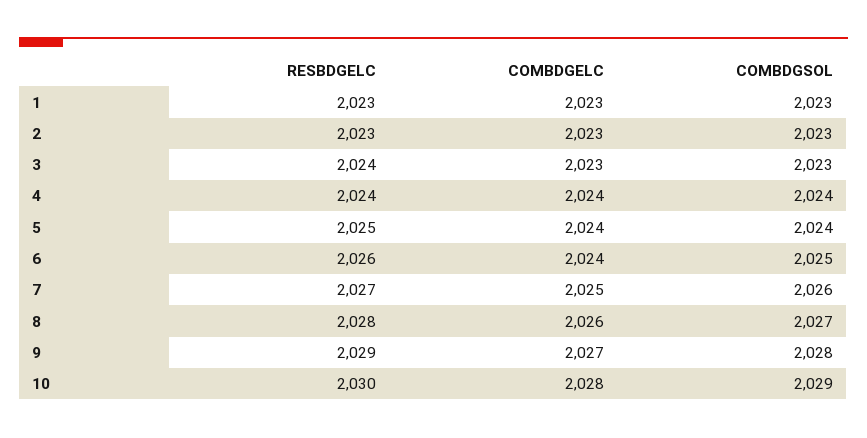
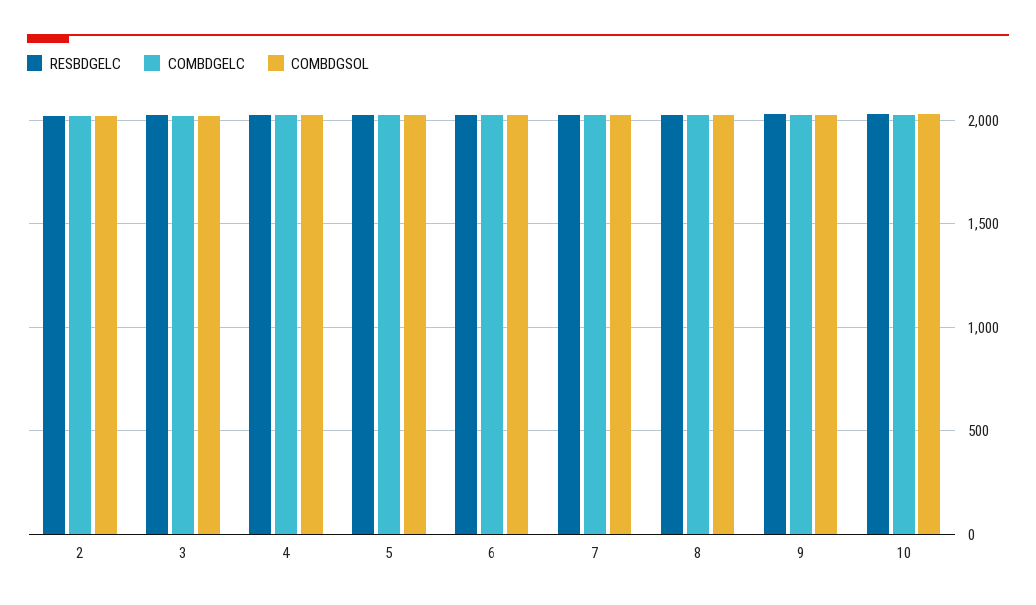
  {
    "RESBDGELC": {
-     "1": 2023,
      "2": 2023,
      "3": 2024,
      "4": 2024,
      "5": 2025,
      "6": 2026,
      "7": 2027,
      "8": 2028,
      "9": 2029,
      "10": 2030
    },
    "COMBDGELC": {
-     "1": 2023,
      "2": 2023,
      "3": 2023,
      "4": 2024,
      "5": 2024,
      "6": 2024,
      "7": 2025,
      "8": 2026,
      "9": 2027,
      "10": 2028
    },
    "COMBDGSOL": {
-     "1": 2023,
      "2": 2023,
      "3": 2023,
      "4": 2024,
      "5": 2024,
      "6": 2025,
      "7": 2026,
      "8": 2027,
      "9": 2028,
      "10": 2029
    }
  }

